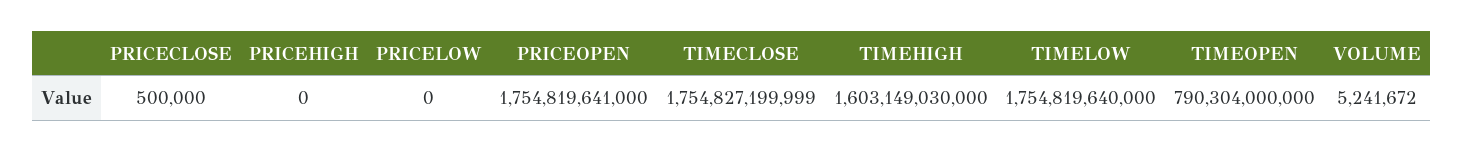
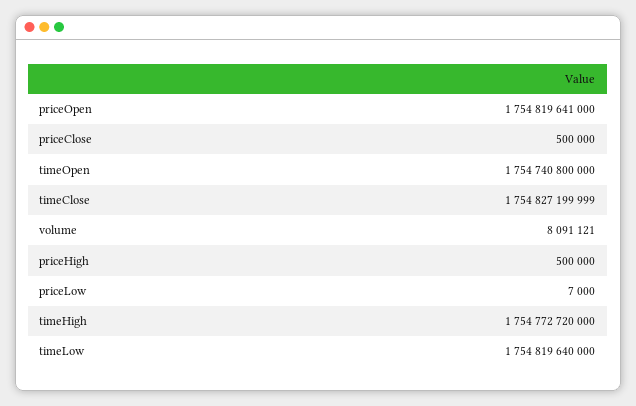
  {
    "PRICECLOSE": 500000,
-   "PRICEHIGH": 0,
+   "PRICEHIGH": 500000,
-   "PRICELOW": 0,
+   "PRICELOW": 7000,
    "PRICEOPEN": 1754819641000,
    "TIMECLOSE": 1754827199999,
-   "TIMEHIGH": 1603149030000,
+   "TIMEHIGH": 1754772720000,
    "TIMELOW": 1754819640000,
-   "TIMEOPEN": 790304000000,
+   "TIMEOPEN": 1754740800000,
-   "VOLUME": 5241672
+   "VOLUME": 8091121
  }

